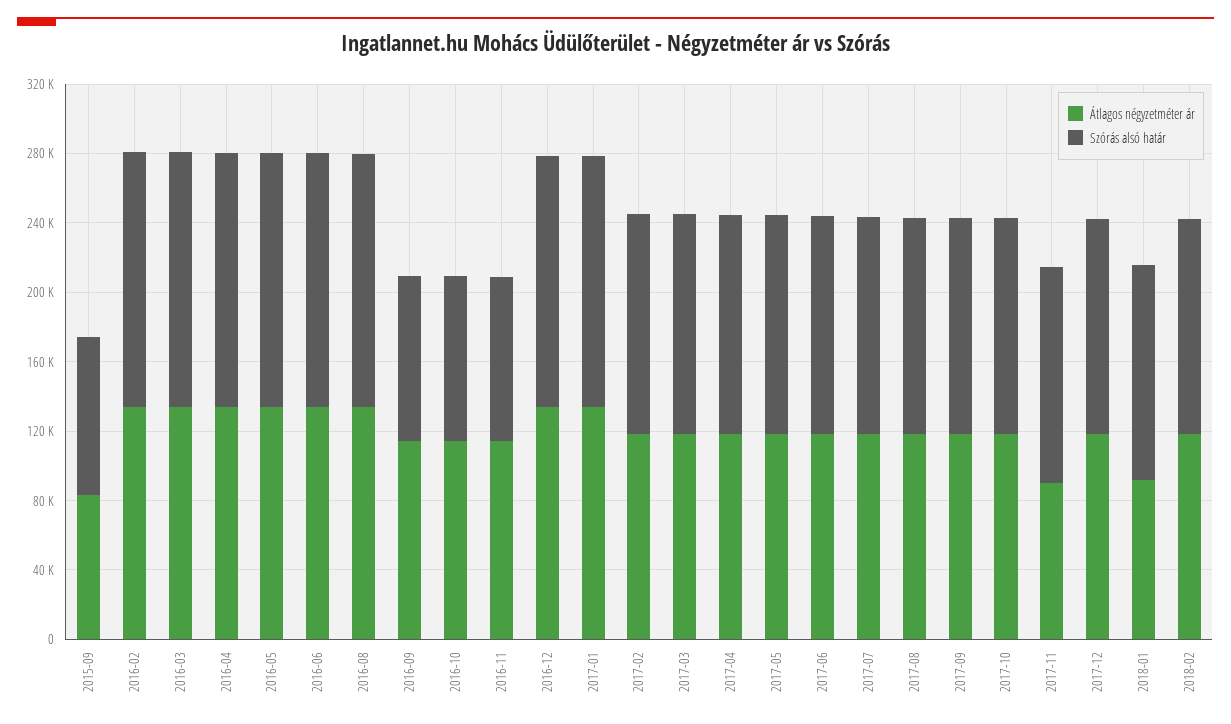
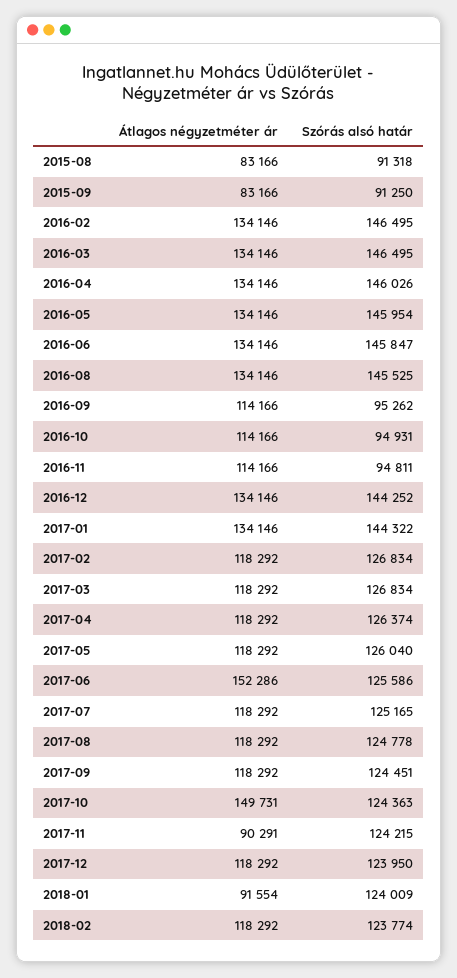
  {
    "Átlagos négyzetméter ár": {
      "2015-09": 83166,
      "2016-02": 134146,
      "2016-03": 134146,
      "2016-04": 134146,
      "2016-05": 134146,
      "2016-06": 134146,
      "2016-08": 134146,
      "2016-09": 114166,
      "2016-10": 114166,
      "2016-11": 114166,
      "2016-12": 134146,
      "2017-01": 134146,
      "2017-02": 118292,
      "2017-03": 118292,
      "2017-04": 118292,
      "2017-05": 118292,
-     "2017-06": 120000,
+     "2017-06": 152286,
      "2017-07": 118292,
      "2017-08": 118292,
      "2017-09": 118292,
-     "2017-10": 120000,
+     "2017-10": 149731,
      "2017-11": 90291,
      "2017-12": 118292,
      "2018-01": 91554,
-     "2018-02": 118292
+     "2018-02": 118292,
+     "2015-08": 83166
    },
    "Szórás alsó határ": {
      "2015-09": 91250,
      "2016-02": 146495,
      "2016-03": 146495,
      "2016-04": 146026,
      "2016-05": 145954,
      "2016-06": 145847,
      "2016-08": 145525,
      "2016-09": 95262,
      "2016-10": 94931,
      "2016-11": 94811,
      "2016-12": 144252,
      "2017-01": 144322,
      "2017-02": 126834,
      "2017-03": 126834,
      "2017-04": 126374,
      "2017-05": 126040,
      "2017-06": 125586,
      "2017-07": 125165,
      "2017-08": 124778,
      "2017-09": 124451,
      "2017-10": 124363,
      "2017-11": 124215,
      "2017-12": 123950,
      "2018-01": 124009,
-     "2018-02": 123774
+     "2018-02": 123774,
+     "2015-08": 91318
    }
  }

